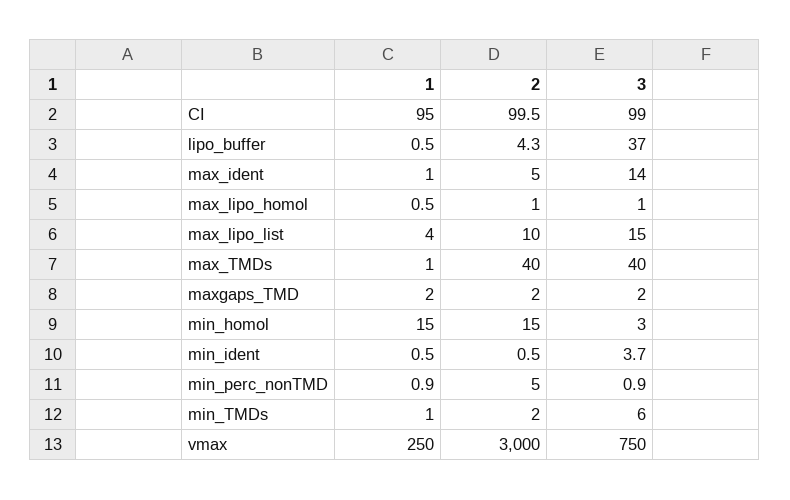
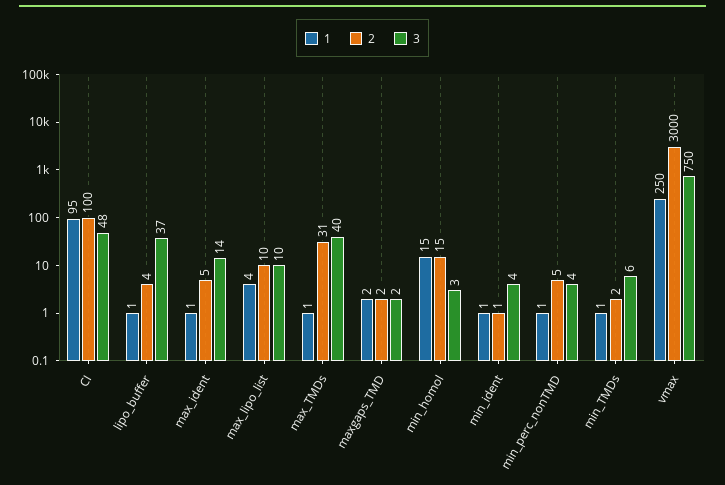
  {
    "1": {
      "CI": 95,
      "lipo_buffer": 0.5,
      "max_ident": 1,
-     "max_lipo_homol": 0.5,
      "max_lipo_list": 4,
      "max_TMDs": 1,
      "maxgaps_TMD": 2,
      "min_homol": 15,
      "min_ident": 0.5,
      "min_perc_nonTMD": 0.9,
      "min_TMDs": 1,
      "vmax": 250
    },
    "2": {
      "CI": 99.5,
      "lipo_buffer": 4.3,
      "max_ident": 5,
-     "max_lipo_homol": 1,
      "max_lipo_list": 10,
-     "max_TMDs": 40,
+     "max_TMDs": 31,
      "maxgaps_TMD": 2,
      "min_homol": 15,
      "min_ident": 0.5,
      "min_perc_nonTMD": 5,
      "min_TMDs": 2,
      "vmax": 3000
    },
    "3": {
-     "CI": 99,
+     "CI": 48,
      "lipo_buffer": 37,
      "max_ident": 14,
-     "max_lipo_homol": 1,
-     "max_lipo_list": 15,
+     "max_lipo_list": 10,
      "max_TMDs": 40,
      "maxgaps_TMD": 2,
      "min_homol": 3,
      "min_ident": 3.7,
-     "min_perc_nonTMD": 0.9,
+     "min_perc_nonTMD": 4,
      "min_TMDs": 6,
      "vmax": 750
    }
  }

